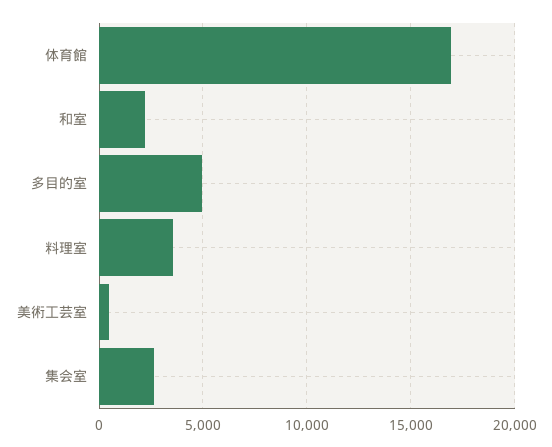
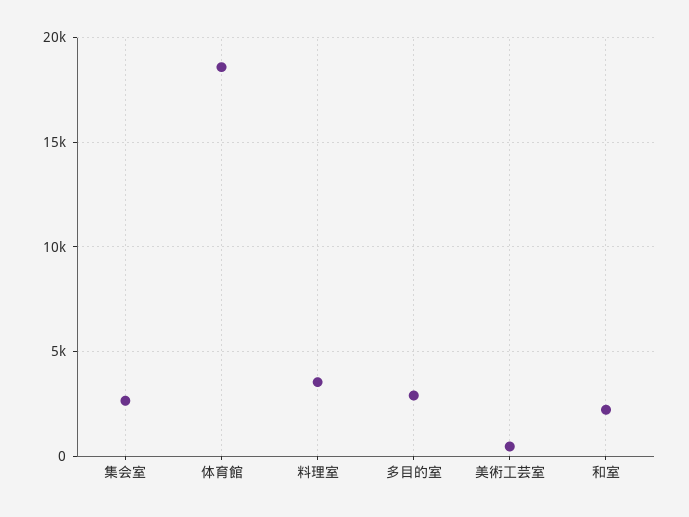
  {
-   "体育館": 17000,
+   "体育館": 18500,
    "和室": 2000,
-   "多目的室": 5000,
+   "多目的室": 3000,
    "料理室": 3500,
    "美術工芸室": 500,
    "集会室": 2500
  }

